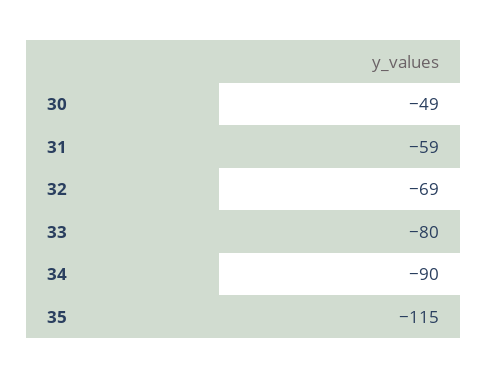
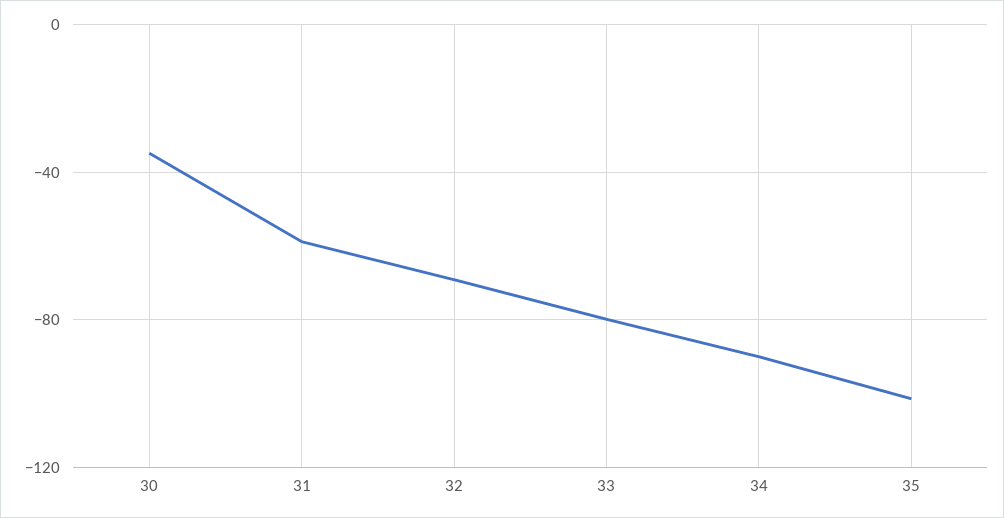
  {
-   "30": -49,
+   "30": -35,
    "31": -59,
    "32": -69,
    "33": -80,
    "34": -90,
-   "35": -115
+   "35": -100
  }

